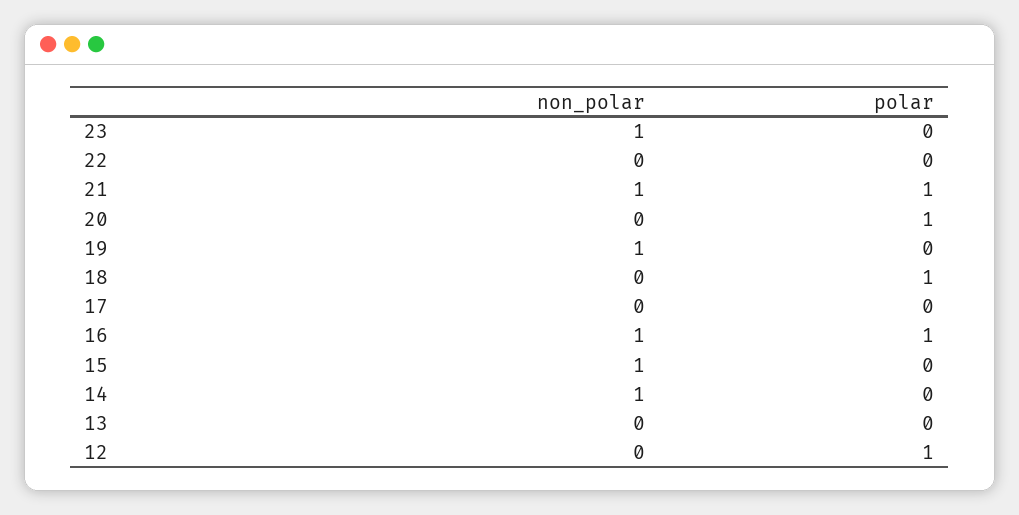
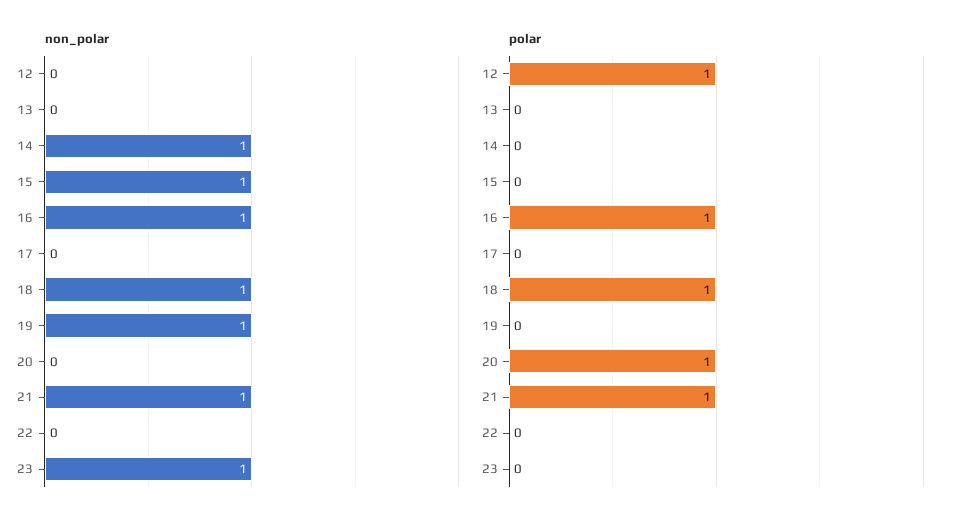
  {
    "non_polar": {
      "23": 1,
      "22": 0,
      "21": 1,
      "20": 0,
      "19": 1,
-     "18": 0,
+     "18": 1,
      "17": 0,
      "16": 1,
      "15": 1,
      "14": 1,
      "13": 0,
      "12": 0
    },
    "polar": {
      "23": 0,
      "22": 0,
      "21": 1,
      "20": 1,
      "19": 0,
      "18": 1,
      "17": 0,
      "16": 1,
      "15": 0,
      "14": 0,
      "13": 0,
      "12": 1
    }
  }

